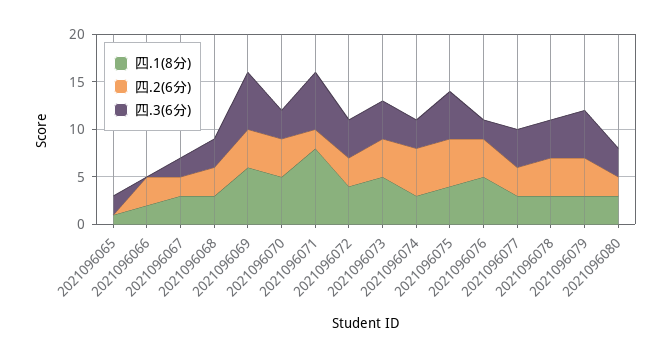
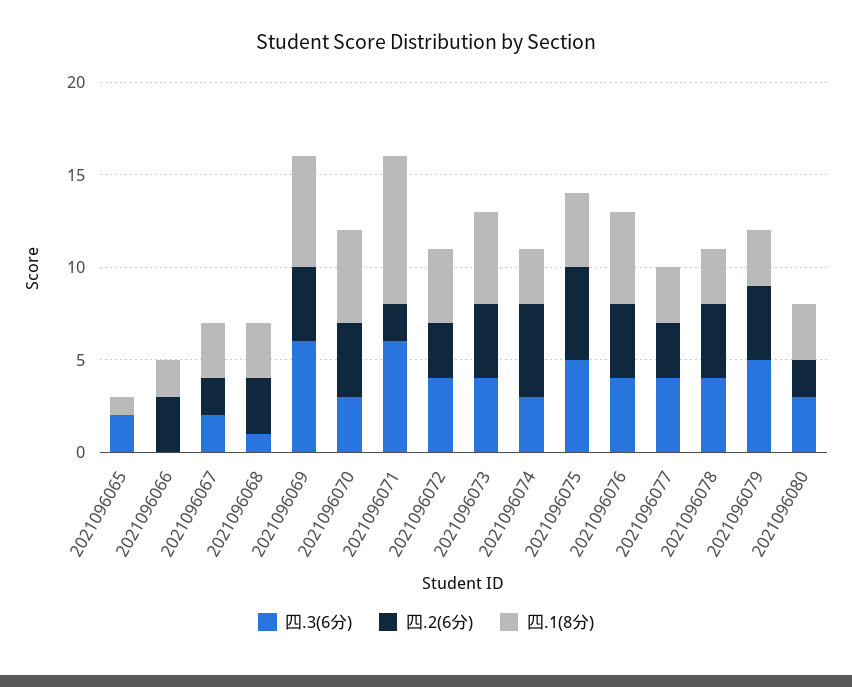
  {
    "四.1(8分)": {
      "2021096065": 1,
      "2021096066": 2,
      "2021096067": 3,
      "2021096068": 3,
      "2021096069": 6,
      "2021096070": 5,
      "2021096071": 8,
      "2021096072": 4,
      "2021096073": 5,
      "2021096074": 3,
      "2021096075": 4,
      "2021096076": 5,
      "2021096077": 3,
      "2021096078": 3,
      "2021096079": 3,
      "2021096080": 3
    },
    "四.2(6分)": {
      "2021096065": 0,
      "2021096066": 3,
      "2021096067": 2,
      "2021096068": 3,
      "2021096069": 4,
      "2021096070": 4,
      "2021096071": 2,
      "2021096072": 3,
      "2021096073": 4,
      "2021096074": 5,
      "2021096075": 5,
      "2021096076": 4,
      "2021096077": 3,
      "2021096078": 4,
      "2021096079": 4,
      "2021096080": 2
    },
    "四.3(6分)": {
      "2021096065": 2,
      "2021096066": 0,
      "2021096067": 2,
-     "2021096068": 3,
+     "2021096068": 1,
      "2021096069": 6,
      "2021096070": 3,
      "2021096071": 6,
      "2021096072": 4,
      "2021096073": 4,
      "2021096074": 3,
      "2021096075": 5,
-     "2021096076": 2,
+     "2021096076": 4,
      "2021096077": 4,
      "2021096078": 4,
      "2021096079": 5,
      "2021096080": 3
    }
  }

